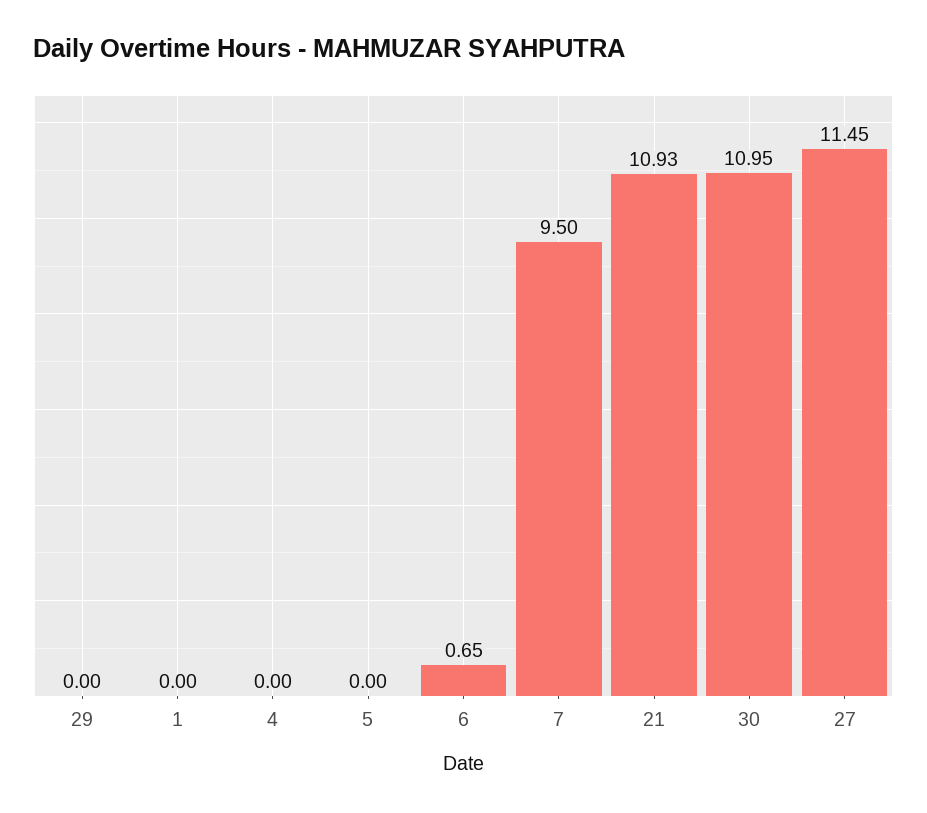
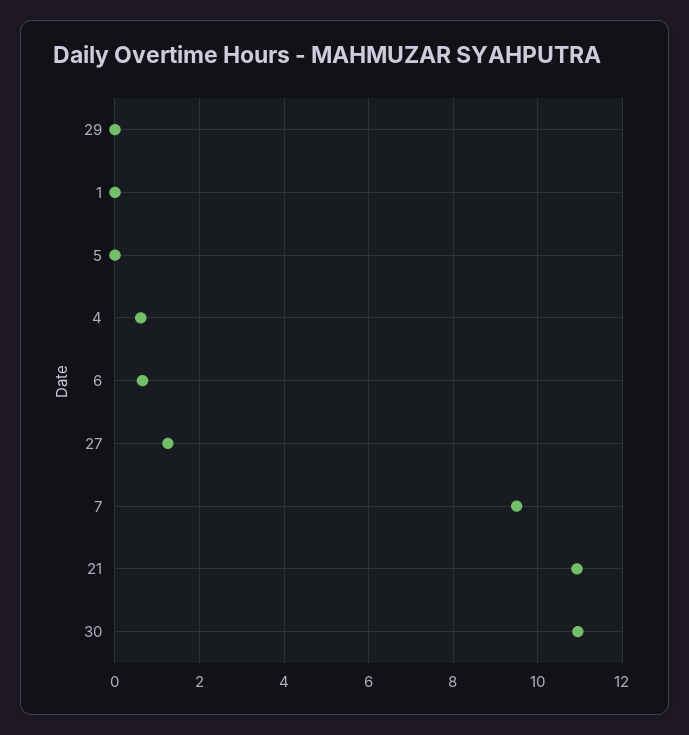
  {
    "29": 0,
    "1": 0,
-   "4": 0,
+   "4": 0.6,
    "5": 0,
    "6": 0.65,
    "7": 9.5,
    "21": 10.93,
    "30": 10.95,
-   "27": 11.45
+   "27": 1.2
  }

